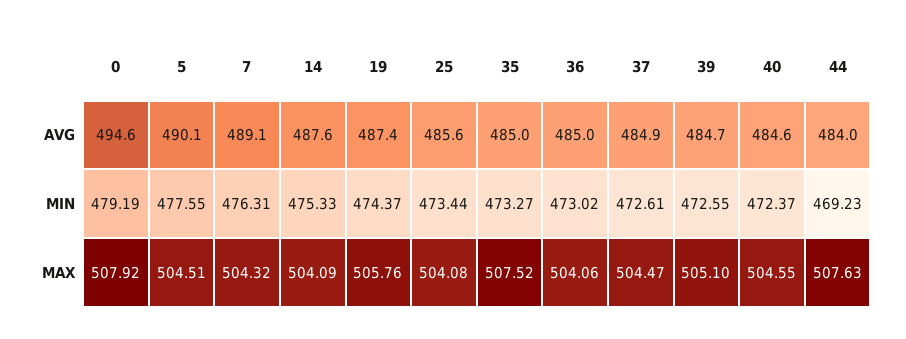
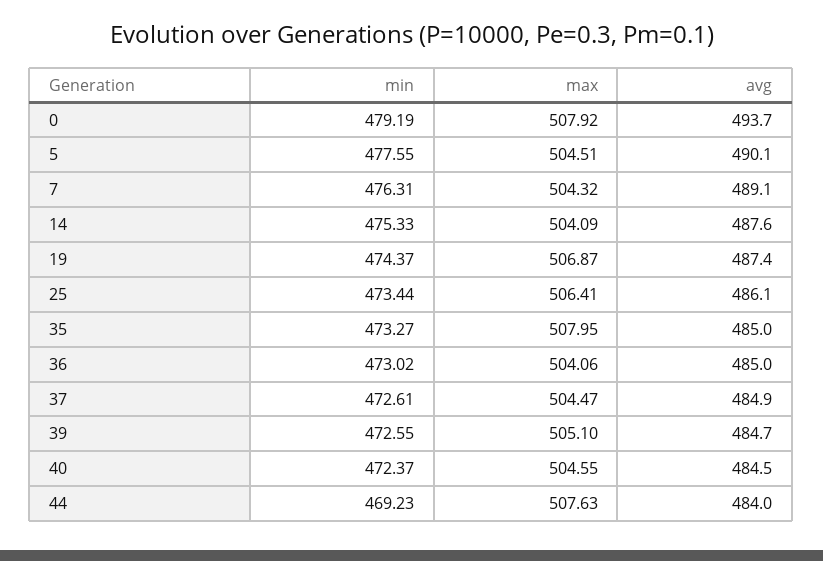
  {
    "0": {
-     "AVG": 494.6,
+     "AVG": 493.7,
      "MIN": 479.19,
      "MAX": 507.92
    },
    "5": {
      "AVG": 490.1,
      "MIN": 477.55,
      "MAX": 504.51
    },
    "7": {
      "AVG": 489.1,
      "MIN": 476.31,
      "MAX": 504.32
    },
    "14": {
      "AVG": 487.6,
      "MIN": 475.33,
      "MAX": 504.09
    },
    "19": {
      "AVG": 487.4,
      "MIN": 474.37,
-     "MAX": 505.76
+     "MAX": 506.87
    },
    "25": {
-     "AVG": 485.6,
+     "AVG": 486.1,
      "MIN": 473.44,
-     "MAX": 504.08
+     "MAX": 506.41
    },
    "35": {
      "AVG": 485,
      "MIN": 473.27,
-     "MAX": 507.52
+     "MAX": 507.95
    },
    "36": {
      "AVG": 485,
      "MIN": 473.02,
      "MAX": 504.06
    },
    "37": {
      "AVG": 484.9,
      "MIN": 472.61,
      "MAX": 504.47
    },
    "39": {
      "AVG": 484.7,
      "MIN": 472.55,
      "MAX": 505.1
    },
    "40": {
-     "AVG": 484.6,
+     "AVG": 484.5,
      "MIN": 472.37,
      "MAX": 504.55
    },
    "44": {
      "AVG": 484,
      "MIN": 469.23,
      "MAX": 507.63
    }
  }

